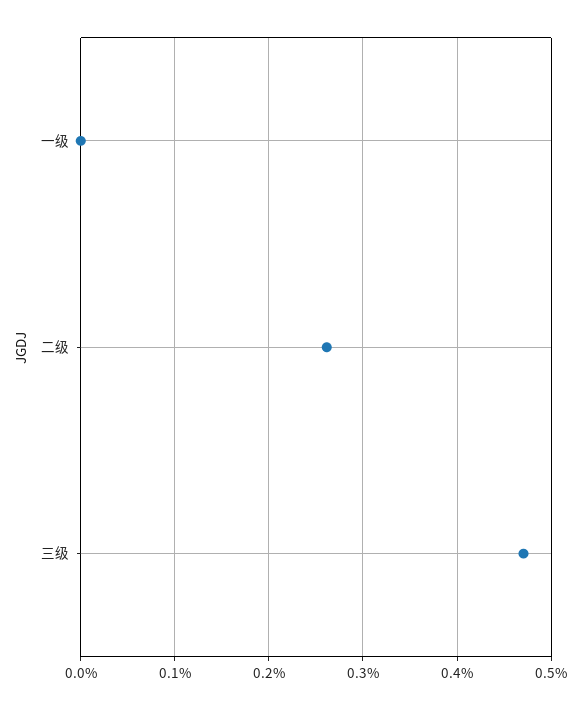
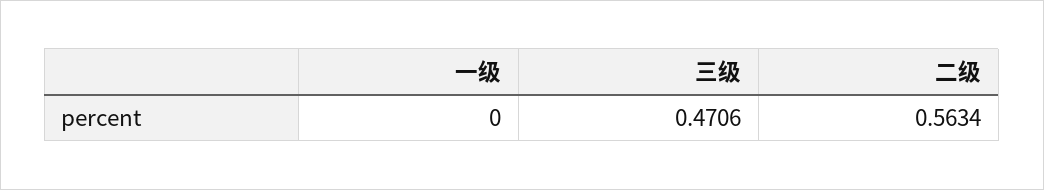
  {
    "一级": 0,
-   "二级": 0.26,
+   "二级": 0.5634,
    "三级": 0.4706
  }

